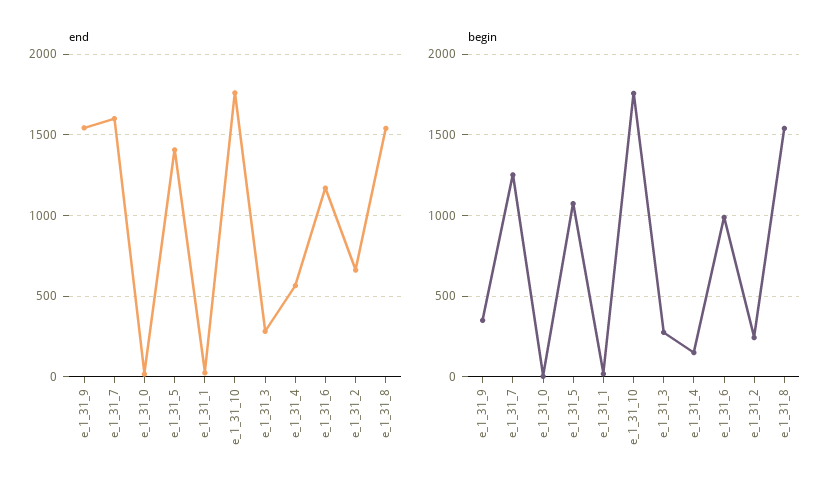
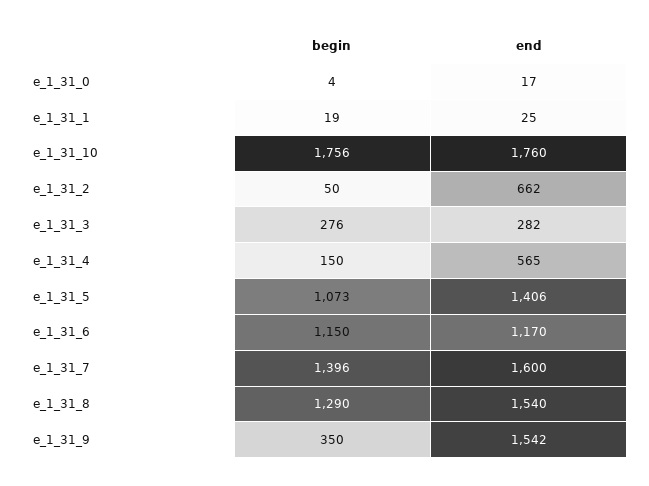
  {
    "end": {
      "e_1_31_9": 1542,
      "e_1_31_7": 1600,
      "e_1_31_0": 17,
      "e_1_31_5": 1406,
      "e_1_31_1": 25,
      "e_1_31_10": 1760,
      "e_1_31_3": 282,
      "e_1_31_4": 565,
      "e_1_31_6": 1170,
      "e_1_31_2": 662,
      "e_1_31_8": 1540
    },
    "begin": {
      "e_1_31_9": 350,
-     "e_1_31_7": 1250,
+     "e_1_31_7": 1396,
      "e_1_31_0": 4,
      "e_1_31_5": 1073,
      "e_1_31_1": 19,
      "e_1_31_10": 1756,
      "e_1_31_3": 276,
      "e_1_31_4": 150,
-     "e_1_31_6": 1000,
+     "e_1_31_6": 1150,
-     "e_1_31_2": 250,
+     "e_1_31_2": 50,
-     "e_1_31_8": 1550
+     "e_1_31_8": 1290
    }
  }

